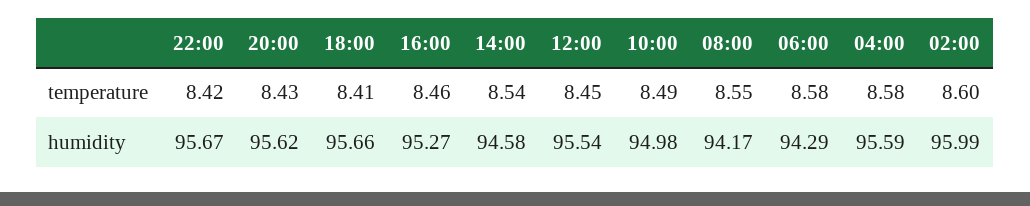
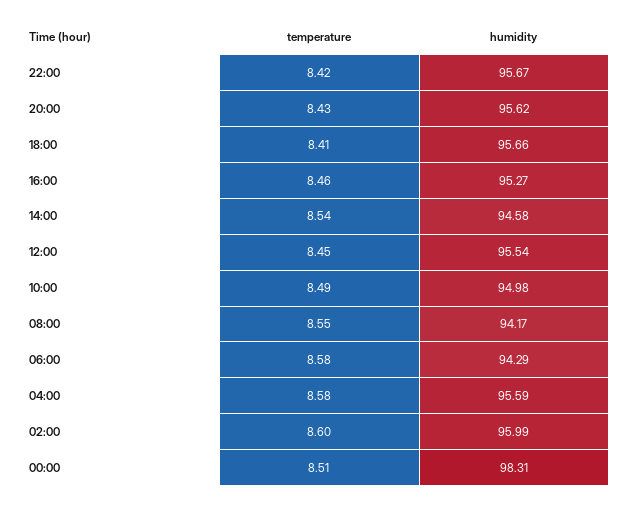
  {
    "22:00": {
      "temperature": 8.42,
      "humidity": 95.67
    },
    "20:00": {
      "temperature": 8.43,
      "humidity": 95.62
    },
    "18:00": {
      "temperature": 8.41,
      "humidity": 95.66
    },
    "16:00": {
      "temperature": 8.46,
      "humidity": 95.27
    },
    "14:00": {
      "temperature": 8.54,
      "humidity": 94.58
    },
    "12:00": {
      "temperature": 8.45,
      "humidity": 95.54
    },
    "10:00": {
      "temperature": 8.49,
      "humidity": 94.98
    },
    "08:00": {
      "temperature": 8.55,
      "humidity": 94.17
    },
    "06:00": {
      "temperature": 8.58,
      "humidity": 94.29
    },
    "04:00": {
      "temperature": 8.58,
      "humidity": 95.59
    },
    "02:00": {
      "temperature": 8.6,
      "humidity": 95.99
-   }
+   },
+   "00:00": {
+     "temperature": 8.51,
+     "humidity": 98.31
+   }
  }

